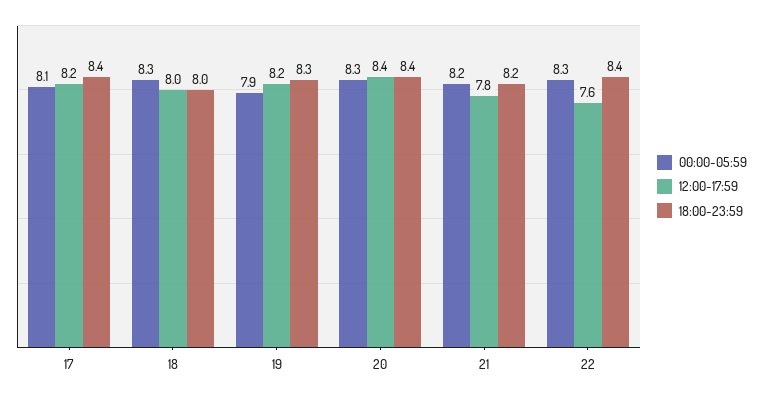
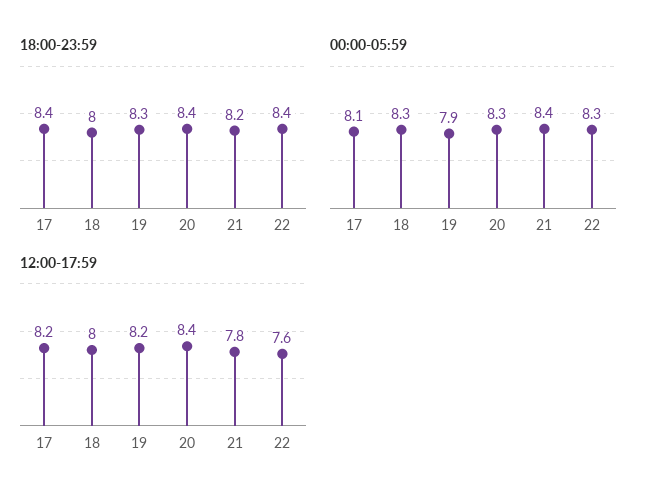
  {
    "00:00-05:59": {
      "17": 8.1,
      "18": 8.3,
      "19": 7.9,
      "20": 8.3,
-     "21": 8.2,
+     "21": 8.4,
      "22": 8.3
    },
    "12:00-17:59": {
      "17": 8.2,
      "18": 8,
      "19": 8.2,
      "20": 8.4,
      "21": 7.8,
      "22": 7.6
    },
    "18:00-23:59": {
      "17": 8.4,
      "18": 8,
      "19": 8.3,
      "20": 8.4,
      "21": 8.2,
      "22": 8.4
    }
  }

